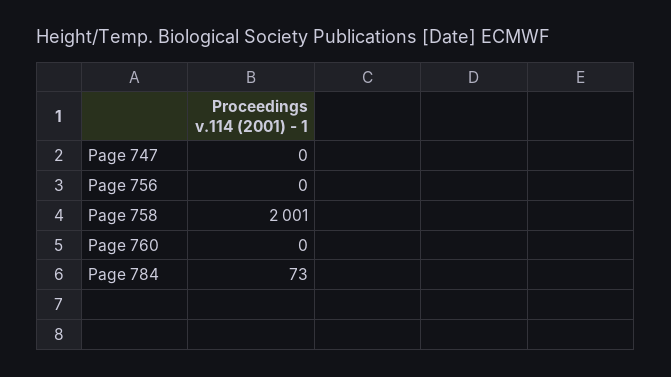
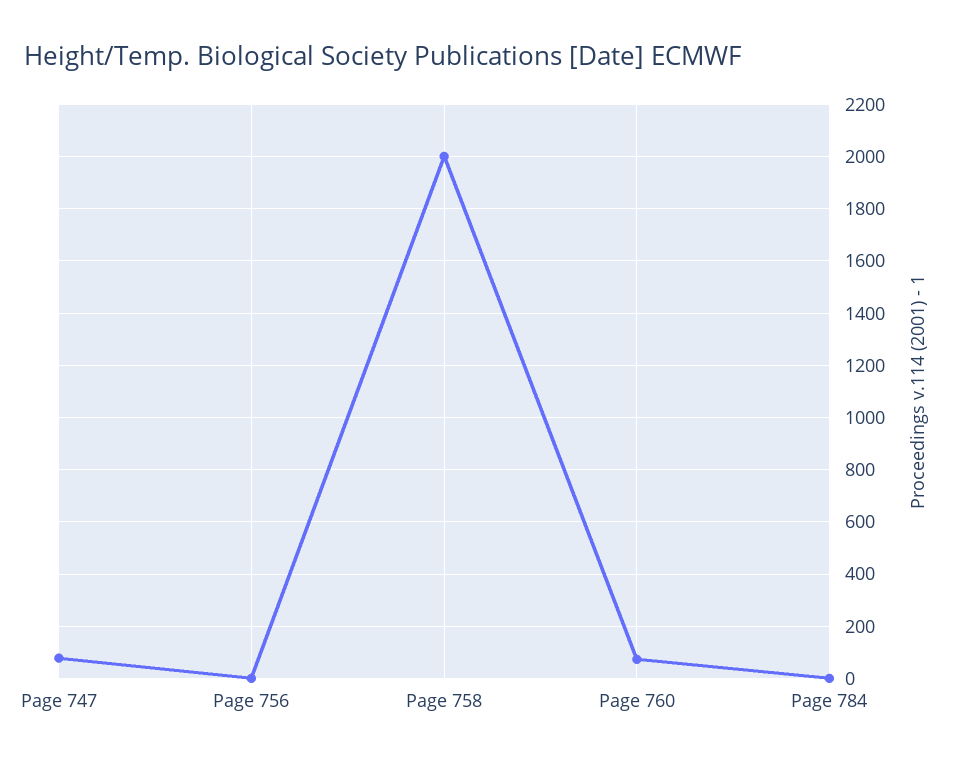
  {
-   "Page 747": 0,
+   "Page 747": 75,
    "Page 756": 0,
    "Page 758": 2001,
-   "Page 760": 0,
+   "Page 760": 75,
-   "Page 784": 73
+   "Page 784": 0
  }

